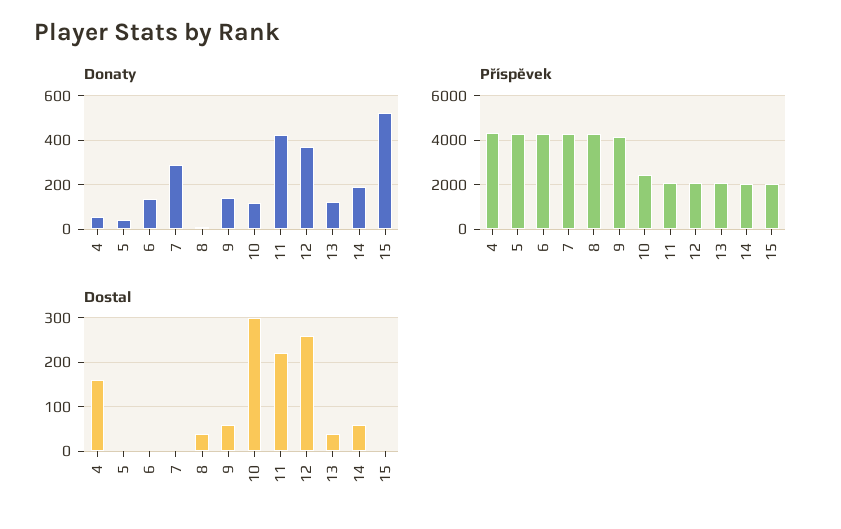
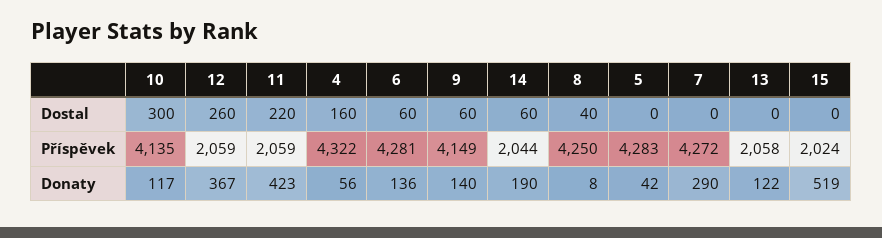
  {
    "Donaty": {
      "4": 56,
      "5": 42,
      "6": 136,
      "7": 290,
      "8": 8,
      "9": 140,
      "10": 117,
      "11": 423,
      "12": 367,
      "13": 122,
      "14": 190,
      "15": 519
    },
    "Příspěvek": {
      "4": 4322,
      "5": 4283,
      "6": 4281,
      "7": 4272,
      "8": 4250,
      "9": 4149,
-     "10": 2500,
+     "10": 4135,
      "11": 2059,
      "12": 2059,
      "13": 2058,
      "14": 2044,
      "15": 2024
    },
    "Dostal": {
      "4": 160,
      "5": 0,
-     "6": 0,
+     "6": 60,
      "7": 0,
      "8": 40,
      "9": 60,
      "10": 300,
      "11": 220,
      "12": 260,
-     "13": 40,
+     "13": 0,
      "14": 60,
      "15": 0
    }
  }

